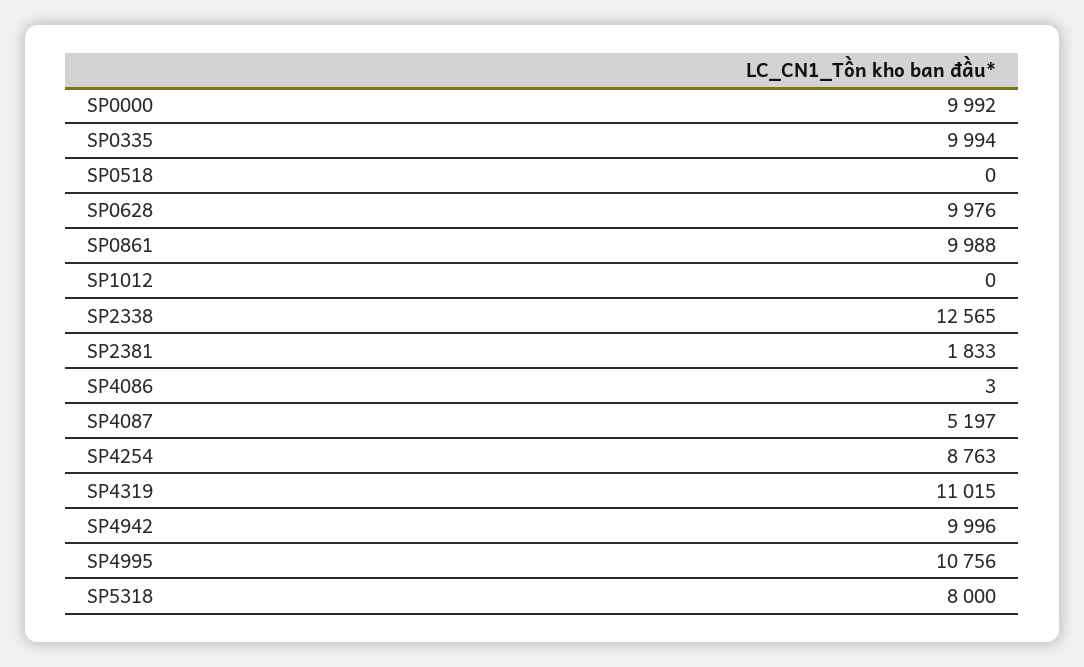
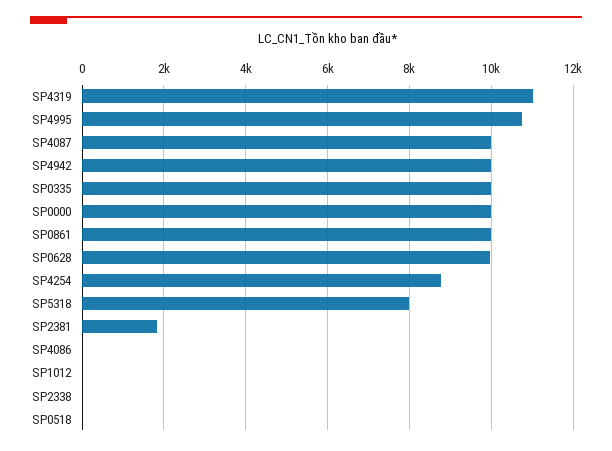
  {
    "SP0000": 9992,
    "SP0335": 9994,
    "SP0518": 0,
    "SP0628": 9976,
    "SP0861": 9988,
    "SP1012": 0,
-   "SP2338": 12565,
+   "SP2338": 0,
    "SP2381": 1833,
    "SP4086": 3,
-   "SP4087": 5197,
+   "SP4087": 10000,
    "SP4254": 8763,
    "SP4319": 11015,
    "SP4942": 9996,
    "SP4995": 10756,
    "SP5318": 8000
  }

